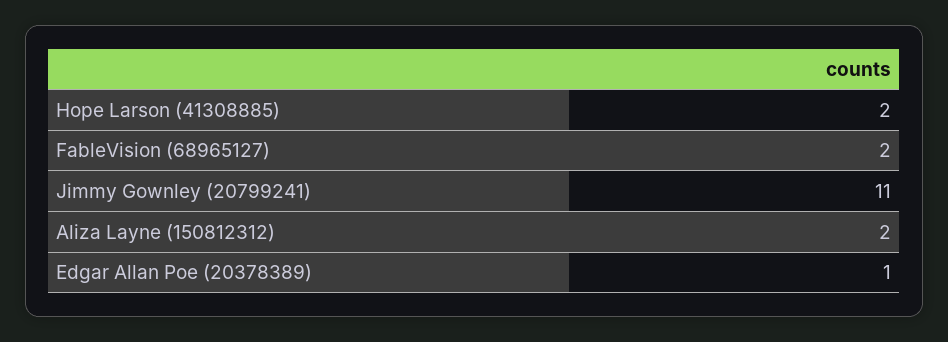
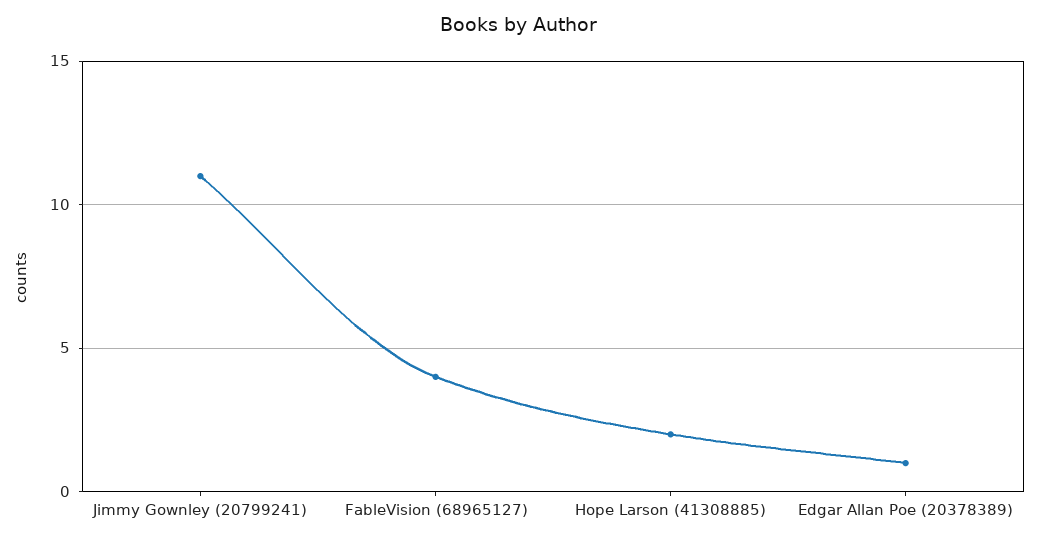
  {
    "Hope Larson (41308885)": 2,
-   "FableVision (68965127)": 2,
+   "FableVision (68965127)": 4,
    "Jimmy Gownley (20799241)": 11,
-   "Aliza Layne (150812312)": 2,
    "Edgar Allan Poe (20378389)": 1
  }

